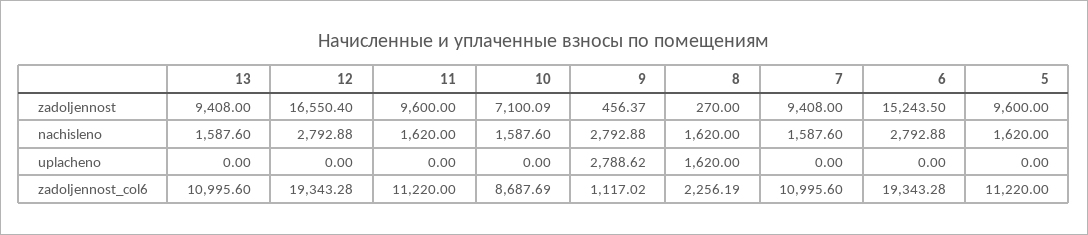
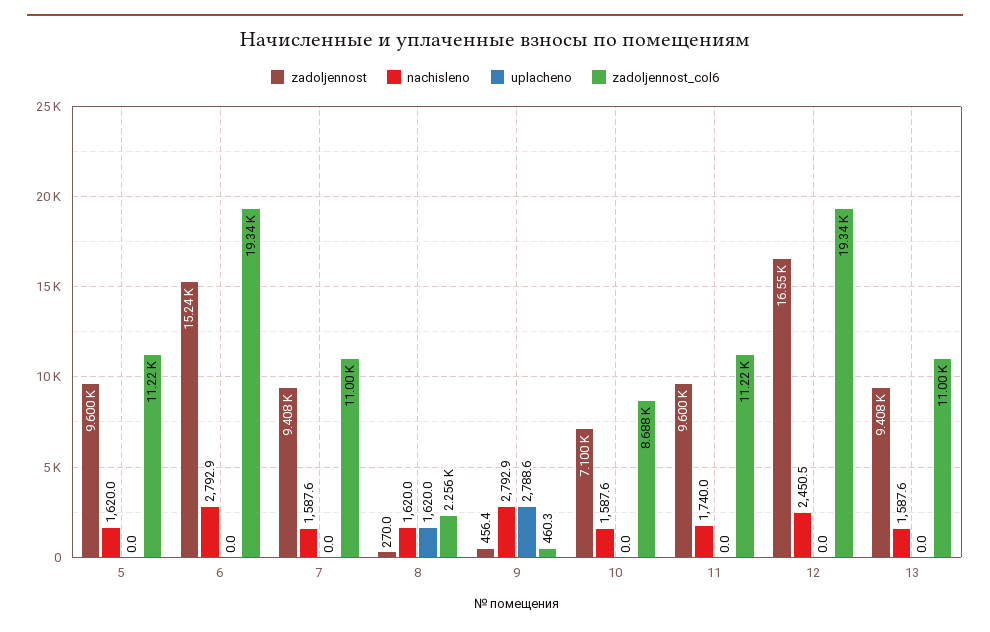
  {
    "zadoljennost": {
      "13": 9408,
      "12": 16550.4,
      "11": 9600,
      "10": 7100.09,
      "9": 456.37,
      "8": 270,
      "7": 9408,
      "6": 15243.5,
      "5": 9600
    },
    "nachisleno": {
      "13": 1587.6,
-     "12": 2792.88,
+     "12": 2450.5,
-     "11": 1620,
+     "11": 1740,
      "10": 1587.6,
      "9": 2792.88,
      "8": 1620,
      "7": 1587.6,
      "6": 2792.88,
      "5": 1620
    },
    "uplacheno": {
      "13": 0,
      "12": 0,
      "11": 0,
      "10": 0,
      "9": 2788.62,
      "8": 1620,
      "7": 0,
      "6": 0,
      "5": 0
    },
    "zadoljennost_col6": {
      "13": 10995.6,
      "12": 19343.28,
      "11": 11220,
      "10": 8687.69,
-     "9": 1117.02,
+     "9": 460.3,
      "8": 2256.19,
      "7": 10995.6,
      "6": 19343.28,
      "5": 11220
    }
  }

